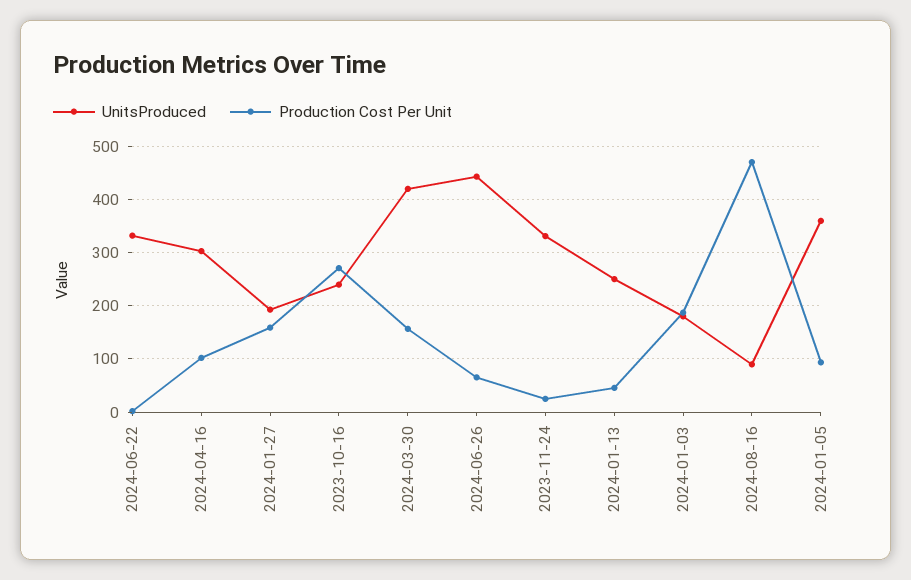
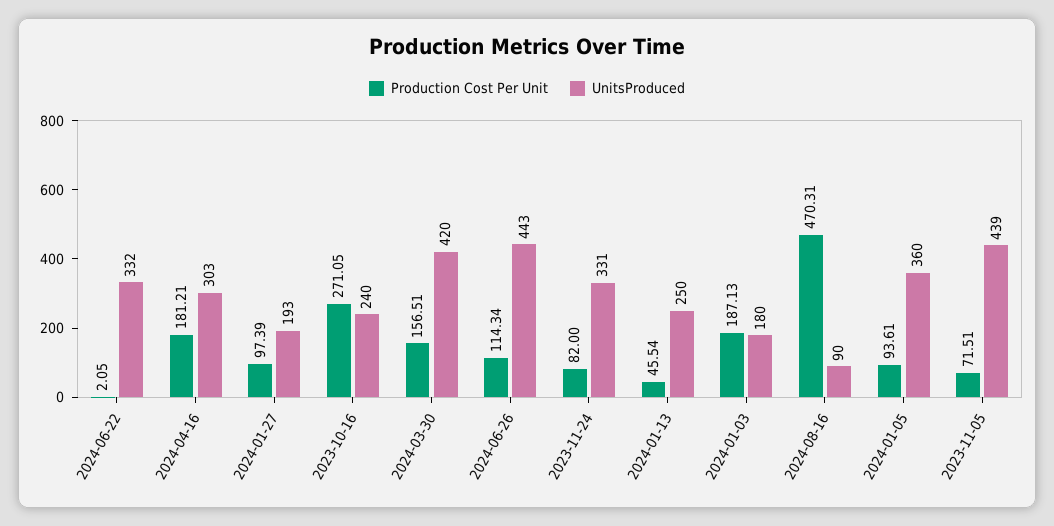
  {
    "UnitsProduced": {
      "2024-06-22": 332,
      "2024-04-16": 303,
      "2024-01-27": 193,
      "2023-10-16": 240,
      "2024-03-30": 420,
      "2024-06-26": 443,
      "2023-11-24": 331,
      "2024-01-13": 250,
      "2024-01-03": 180,
      "2024-08-16": 90,
-     "2024-01-05": 360
+     "2024-01-05": 360,
+     "2023-11-05": 439
    },
    "Production Cost Per Unit": {
      "2024-06-22": 2.05,
-     "2024-04-16": 100,
+     "2024-04-16": 181.21,
-     "2024-01-27": 160,
+     "2024-01-27": 97.39,
      "2023-10-16": 271.05,
      "2024-03-30": 156.51,
-     "2024-06-26": 60,
+     "2024-06-26": 114.34,
-     "2023-11-24": 20,
+     "2023-11-24": 82,
      "2024-01-13": 45.54,
      "2024-01-03": 187.13,
      "2024-08-16": 470.31,
-     "2024-01-05": 93.61
+     "2024-01-05": 93.61,
+     "2023-11-05": 71.51
    }
  }

